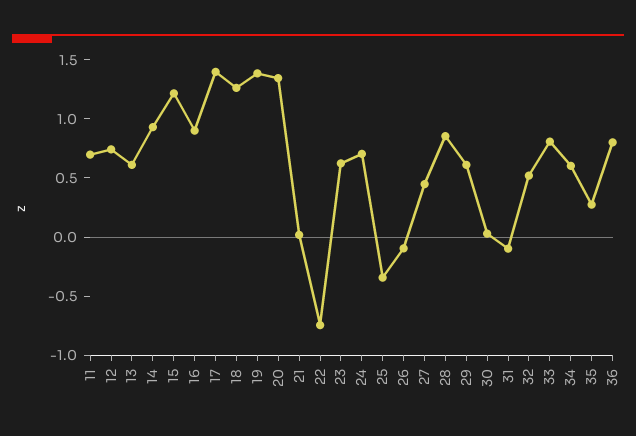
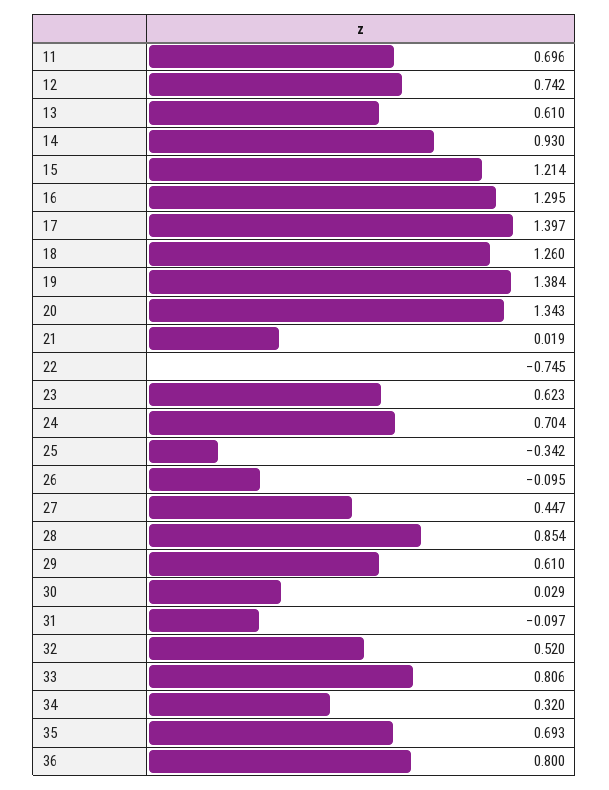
  {
    "11": 0.696,
    "12": 0.742,
    "13": 0.61,
    "14": 0.93,
    "15": 1.214,
-   "16": 0.9,
+   "16": 1.295,
    "17": 1.397,
    "18": 1.26,
    "19": 1.384,
    "20": 1.343,
    "21": 0.019,
    "22": -0.745,
    "23": 0.623,
    "24": 0.704,
    "25": -0.342,
    "26": -0.095,
    "27": 0.447,
    "28": 0.854,
    "29": 0.61,
    "30": 0.029,
    "31": -0.097,
    "32": 0.52,
    "33": 0.806,
-   "34": 0.6,
+   "34": 0.32,
-   "35": 0.3,
+   "35": 0.693,
    "36": 0.8
  }

